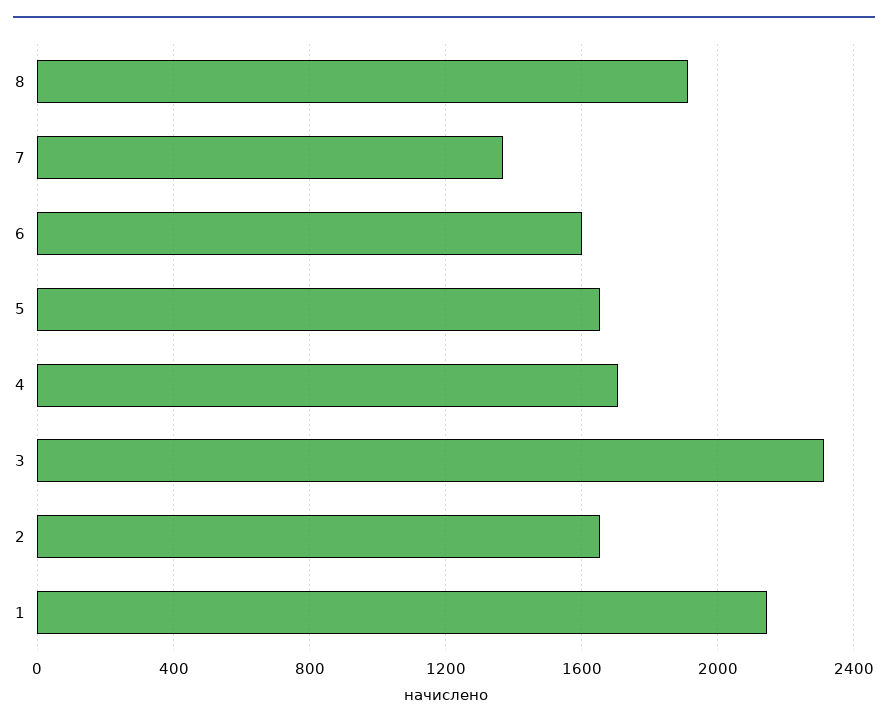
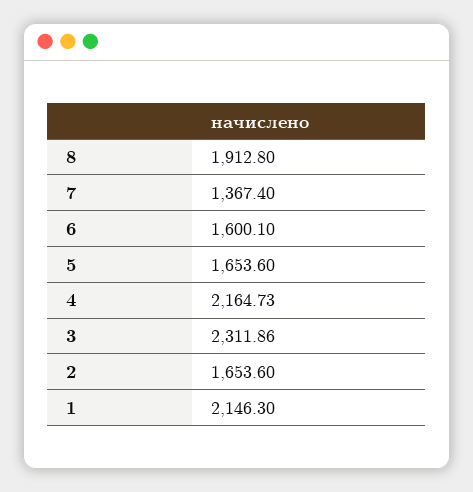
  {
    "8": 1912.8,
    "7": 1367.4,
    "6": 1600.1,
    "5": 1653.6,
-   "4": 1700,
+   "4": 2164.73,
    "3": 2311.86,
    "2": 1653.6,
    "1": 2146.3
  }

